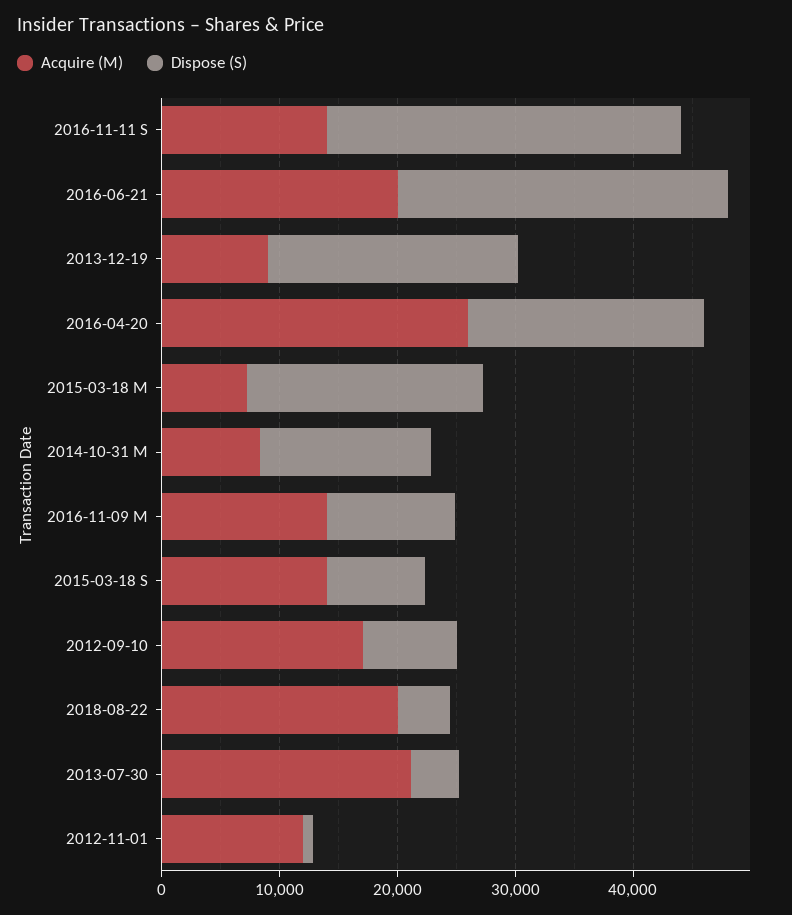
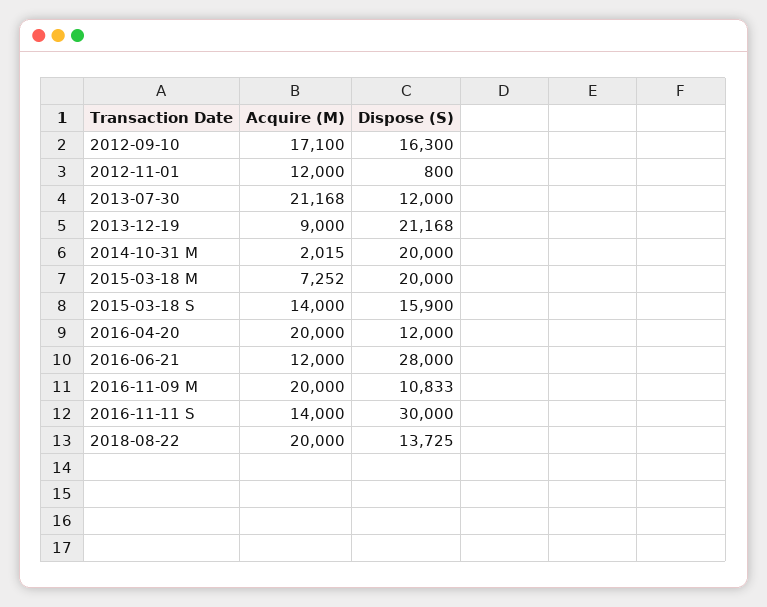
  {
    "Acquire (M)": {
      "2016-11-11 S": 14000,
-     "2016-06-21": 20000,
+     "2016-06-21": 12000,
      "2013-12-19": 9000,
-     "2016-04-20": 26000,
+     "2016-04-20": 20000,
      "2015-03-18 M": 7252,
-     "2014-10-31 M": 8000,
+     "2014-10-31 M": 2015,
-     "2016-11-09 M": 14000,
+     "2016-11-09 M": 20000,
      "2015-03-18 S": 14000,
      "2012-09-10": 17100,
      "2018-08-22": 20000,
      "2013-07-30": 21168,
      "2012-11-01": 12000
    },
    "Dispose (S)": {
      "2016-11-11 S": 30000,
      "2016-06-21": 28000,
      "2013-12-19": 21168,
-     "2016-04-20": 20000,
+     "2016-04-20": 12000,
      "2015-03-18 M": 20000,
-     "2014-10-31 M": 14000,
+     "2014-10-31 M": 20000,
      "2016-11-09 M": 10833,
-     "2015-03-18 S": 8000,
+     "2015-03-18 S": 15900,
-     "2012-09-10": 8000,
+     "2012-09-10": 16300,
-     "2018-08-22": 4000,
+     "2018-08-22": 13725,
-     "2013-07-30": 4000,
+     "2013-07-30": 12000,
      "2012-11-01": 800
    }
  }

